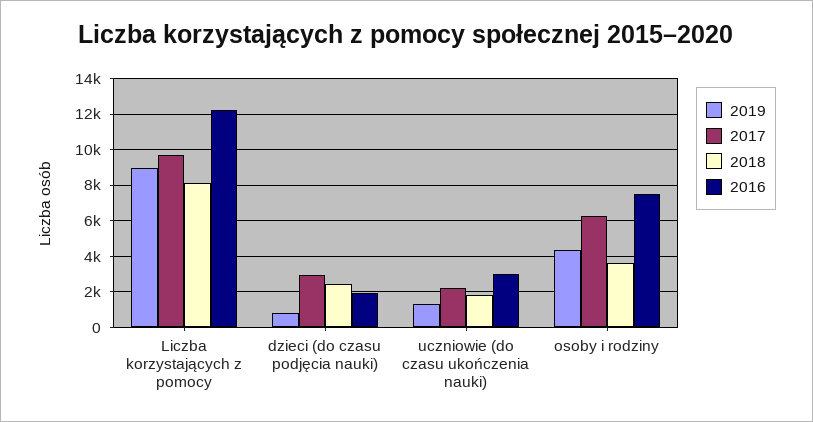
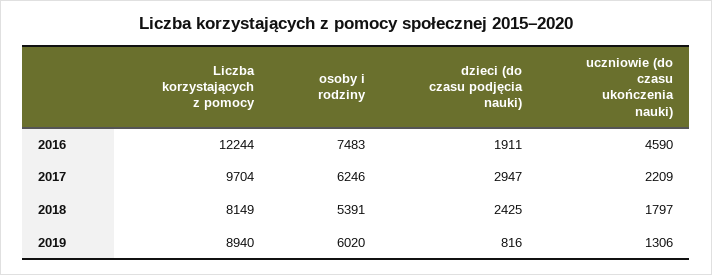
  {
    "2019": {
      "Liczba korzystających z pomocy": 8940,
      "dzieci (do czasu podjęcia nauki)": 816,
      "uczniowie (do czasu ukończenia nauki)": 1306,
-     "osoby i rodziny": 4500
+     "osoby i rodziny": 6020
    },
    "2017": {
      "Liczba korzystających z pomocy": 9704,
      "dzieci (do czasu podjęcia nauki)": 2947,
      "uczniowie (do czasu ukończenia nauki)": 2209,
      "osoby i rodziny": 6246
    },
    "2018": {
      "Liczba korzystających z pomocy": 8149,
      "dzieci (do czasu podjęcia nauki)": 2425,
      "uczniowie (do czasu ukończenia nauki)": 1797,
-     "osoby i rodziny": 3500
+     "osoby i rodziny": 5391
    },
    "2016": {
      "Liczba korzystających z pomocy": 12244,
      "dzieci (do czasu podjęcia nauki)": 1911,
-     "uczniowie (do czasu ukończenia nauki)": 3000,
+     "uczniowie (do czasu ukończenia nauki)": 4590,
      "osoby i rodziny": 7483
    }
  }

